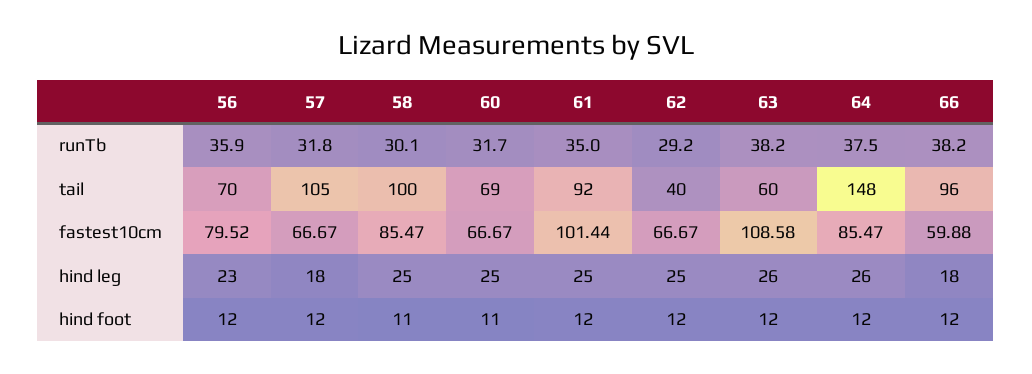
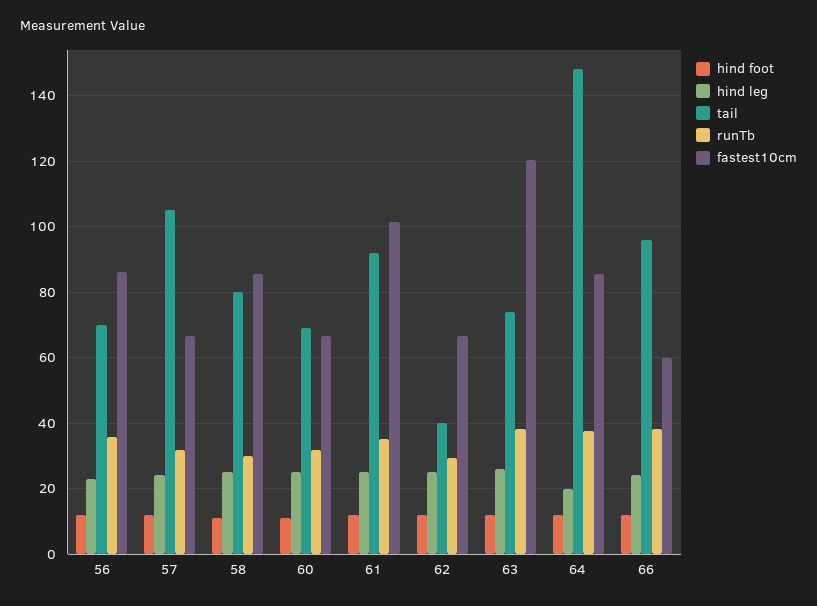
  {
    "runTb": {
      "56": 35.9,
      "57": 31.8,
      "58": 30.1,
      "60": 31.7,
      "61": 35,
      "62": 29.2,
      "63": 38.2,
      "64": 37.5,
      "66": 38.2
    },
    "tail": {
      "56": 70,
      "57": 105,
-     "58": 100,
+     "58": 80,
      "60": 69,
      "61": 92,
      "62": 40,
-     "63": 60,
+     "63": 74,
      "64": 148,
      "66": 96
    },
    "fastest10cm": {
-     "56": 79.52,
+     "56": 86,
      "57": 66.67,
      "58": 85.47,
      "60": 66.67,
      "61": 101.44,
      "62": 66.67,
-     "63": 108.58,
+     "63": 120,
      "64": 85.47,
      "66": 59.88
    },
    "hind leg": {
      "56": 23,
-     "57": 18,
+     "57": 24,
      "58": 25,
      "60": 25,
      "61": 25,
      "62": 25,
      "63": 26,
-     "64": 26,
+     "64": 20,
-     "66": 18
+     "66": 24
    },
    "hind foot": {
      "56": 12,
      "57": 12,
      "58": 11,
      "60": 11,
      "61": 12,
      "62": 12,
      "63": 12,
      "64": 12,
      "66": 12
    }
  }

